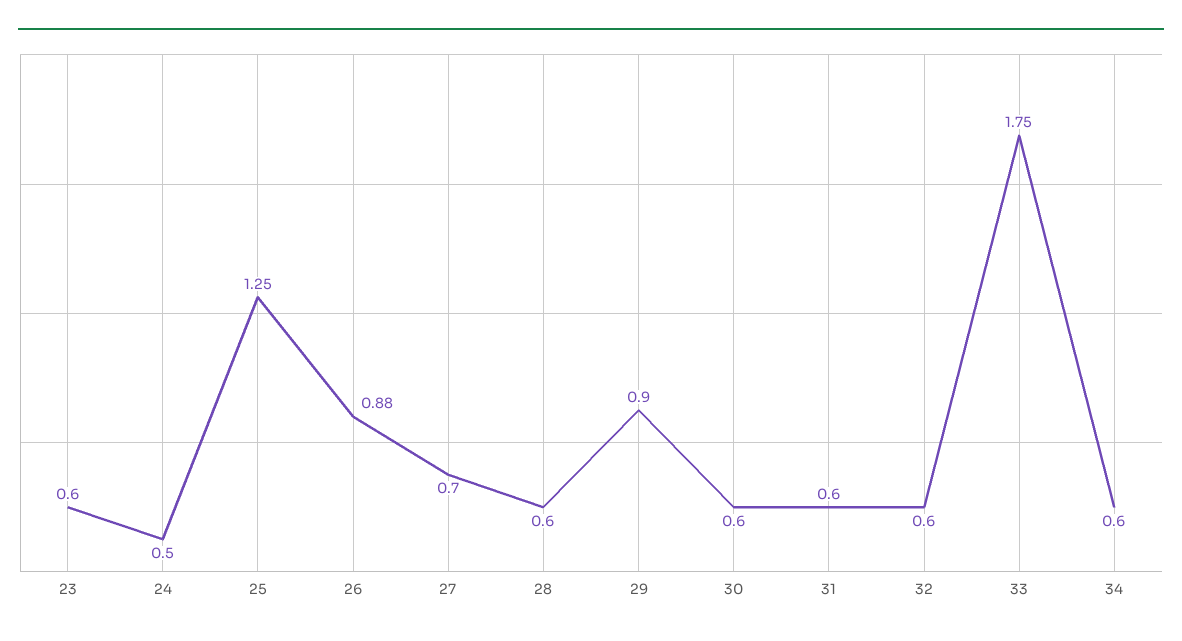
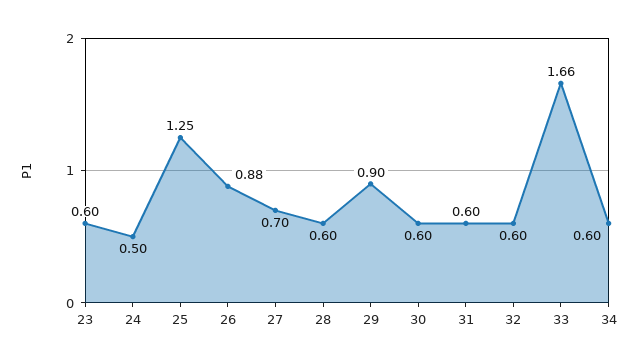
  {
    "23": 0.6,
    "24": 0.5,
    "25": 1.25,
    "26": 0.88,
    "27": 0.7,
    "28": 0.6,
    "29": 0.9,
    "30": 0.6,
    "31": 0.6,
    "32": 0.6,
-   "33": 1.75,
+   "33": 1.66,
    "34": 0.6
  }

